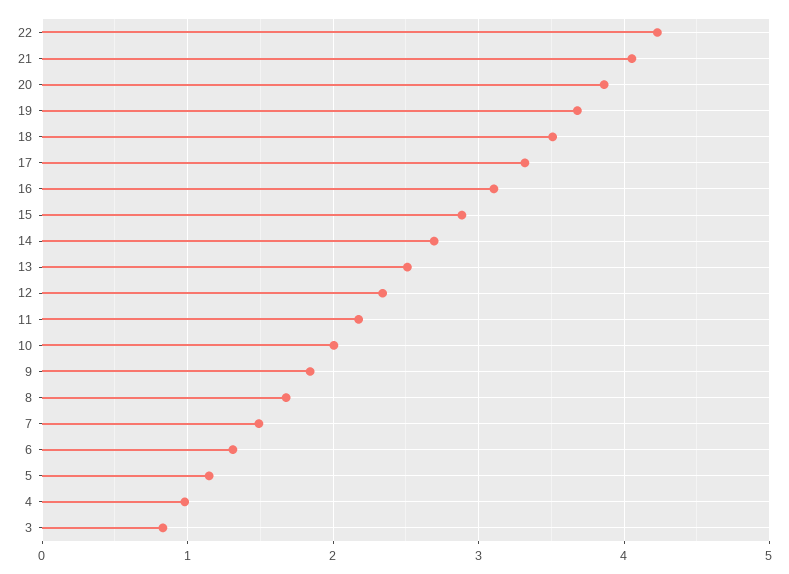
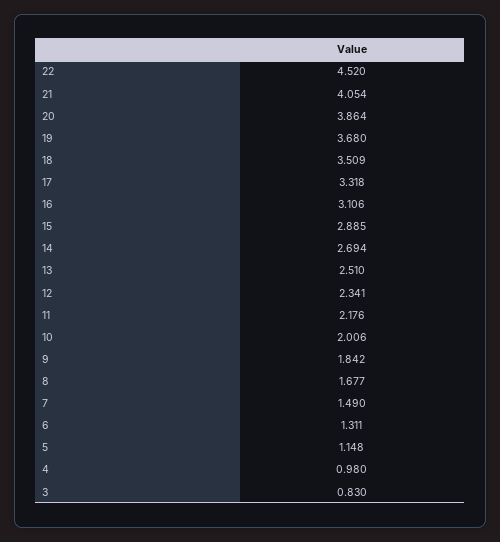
  {
-   "22": 4.2,
+   "22": 4.52,
    "21": 4.054,
    "20": 3.864,
    "19": 3.68,
    "18": 3.509,
    "17": 3.318,
    "16": 3.106,
    "15": 2.885,
    "14": 2.694,
    "13": 2.51,
    "12": 2.341,
    "11": 2.176,
    "10": 2.006,
    "9": 1.842,
    "8": 1.677,
    "7": 1.49,
    "6": 1.311,
    "5": 1.148,
    "4": 0.98,
    "3": 0.83
  }

